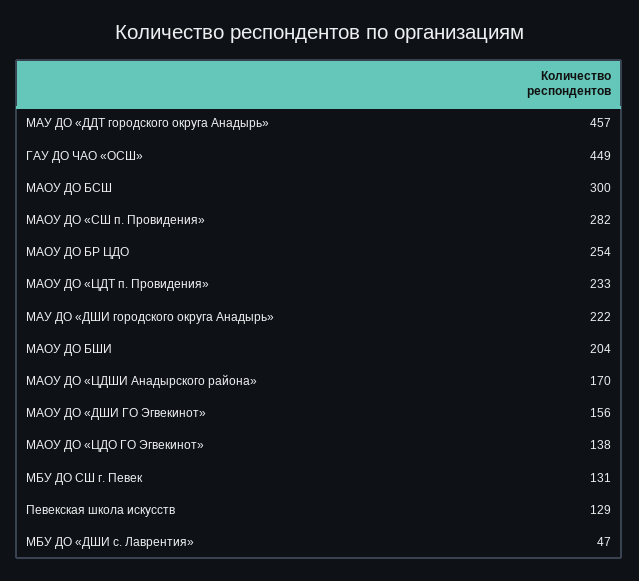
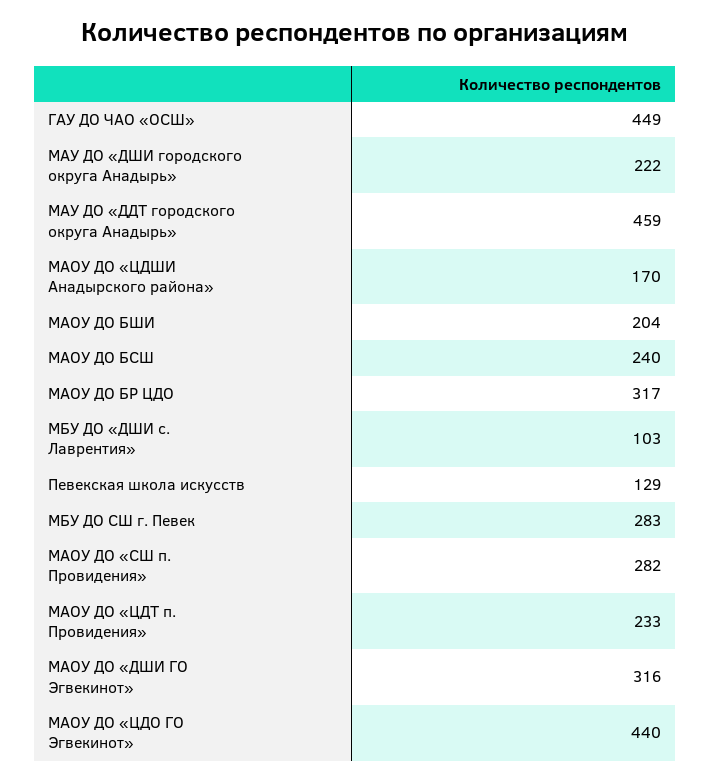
  {
-   "МАУ ДО «ДДТ городского округа Анадырь»": 457,
+   "МАУ ДО «ДДТ городского округа Анадырь»": 459,
    "ГАУ ДО ЧАО «ОСШ»": 449,
-   "МАОУ ДО БСШ": 300,
+   "МАОУ ДО БСШ": 240,
    "МАОУ ДО «СШ п. Провидения»": 282,
-   "МАОУ ДО БР ЦДО": 254,
+   "МАОУ ДО БР ЦДО": 317,
    "МАОУ ДО «ЦДТ п. Провидения»": 233,
    "МАУ ДО «ДШИ городского округа Анадырь»": 222,
    "МАОУ ДО БШИ": 204,
    "МАОУ ДО «ЦДШИ Анадырского района»": 170,
-   "МАОУ ДО «ДШИ ГО Эгвекинот»": 156,
+   "МАОУ ДО «ДШИ ГО Эгвекинот»": 316,
-   "МАОУ ДО «ЦДО ГО Эгвекинот»": 138,
+   "МАОУ ДО «ЦДО ГО Эгвекинот»": 440,
-   "МБУ ДО СШ г. Певек": 131,
+   "МБУ ДО СШ г. Певек": 283,
    "Певекская школа искусств": 129,
-   "МБУ ДО «ДШИ с. Лаврентия»": 47
+   "МБУ ДО «ДШИ с. Лаврентия»": 103
  }

